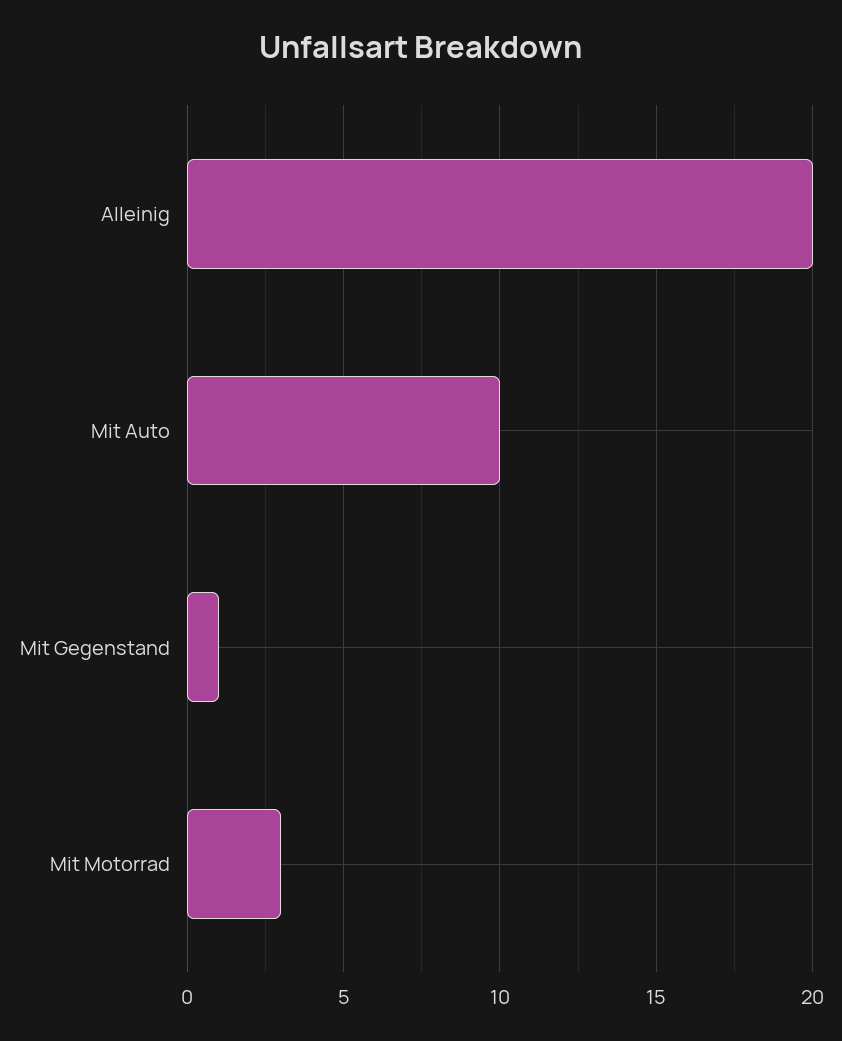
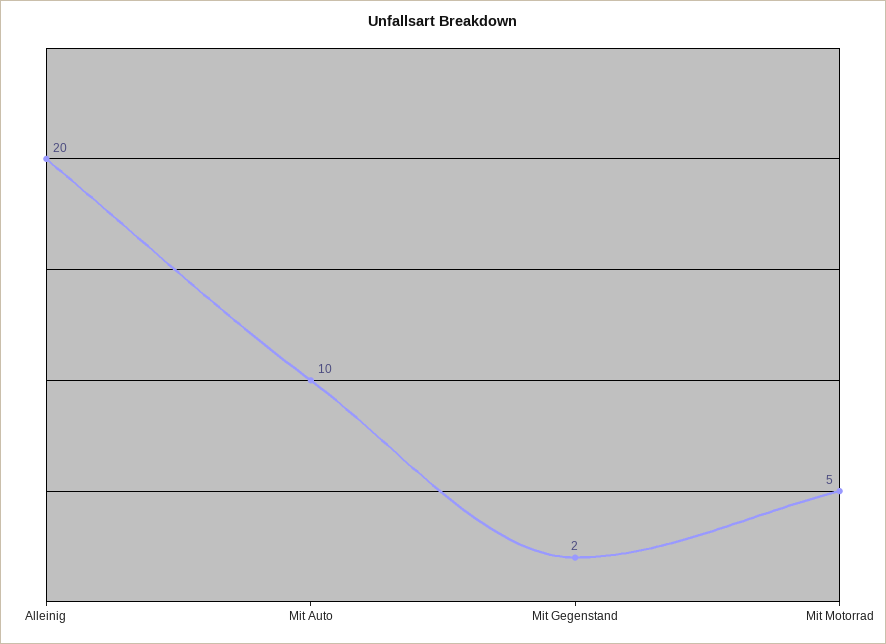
  {
    "Alleinig": 20,
    "Mit Auto": 10,
-   "Mit Gegenstand": 1,
+   "Mit Gegenstand": 2,
-   "Mit Motorrad": 3
+   "Mit Motorrad": 5
  }

